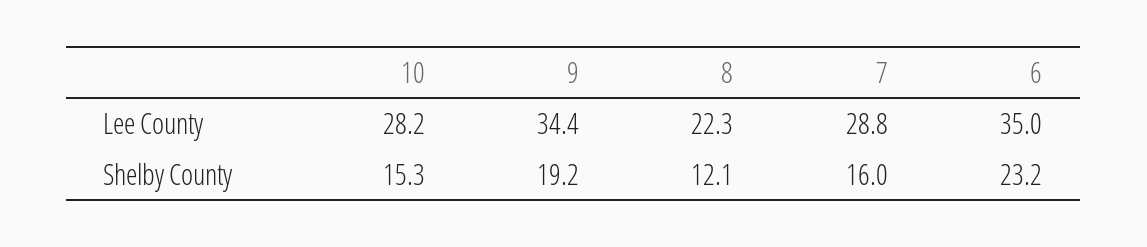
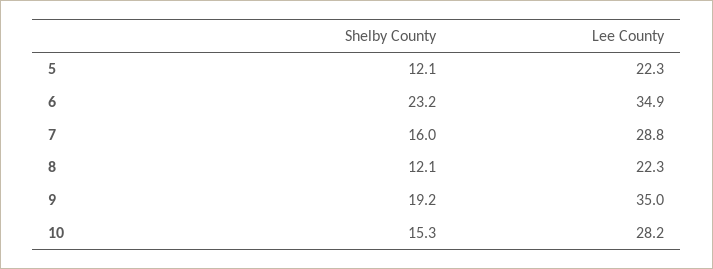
  {
    "10": {
      "Lee County": 28.2,
      "Shelby County": 15.3
    },
    "9": {
-     "Lee County": 34.4,
+     "Lee County": 35,
      "Shelby County": 19.2
    },
    "8": {
      "Lee County": 22.3,
      "Shelby County": 12.1
    },
    "7": {
      "Lee County": 28.8,
      "Shelby County": 16
    },
    "6": {
-     "Lee County": 35,
+     "Lee County": 34.9,
      "Shelby County": 23.2
-   }
+   },
+   "5": {
+     "Shelby County": 12.1,
+     "Lee County": 22.3
+   }
  }

